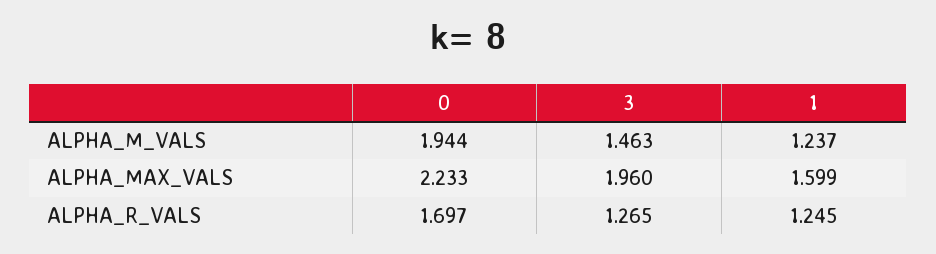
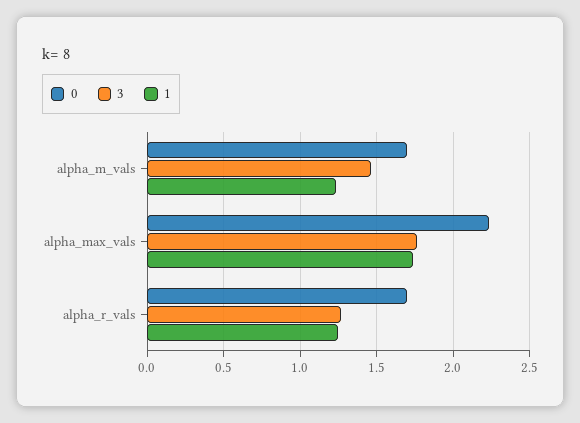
  {
    "0": {
-     "ALPHA_M_VALS": 1.944,
+     "ALPHA_M_VALS": 1.7,
      "ALPHA_MAX_VALS": 2.233,
      "ALPHA_R_VALS": 1.697
    },
    "3": {
      "ALPHA_M_VALS": 1.463,
-     "ALPHA_MAX_VALS": 1.96,
+     "ALPHA_MAX_VALS": 1.75,
      "ALPHA_R_VALS": 1.265
    },
    "1": {
      "ALPHA_M_VALS": 1.237,
-     "ALPHA_MAX_VALS": 1.599,
+     "ALPHA_MAX_VALS": 1.75,
      "ALPHA_R_VALS": 1.245
    }
  }

